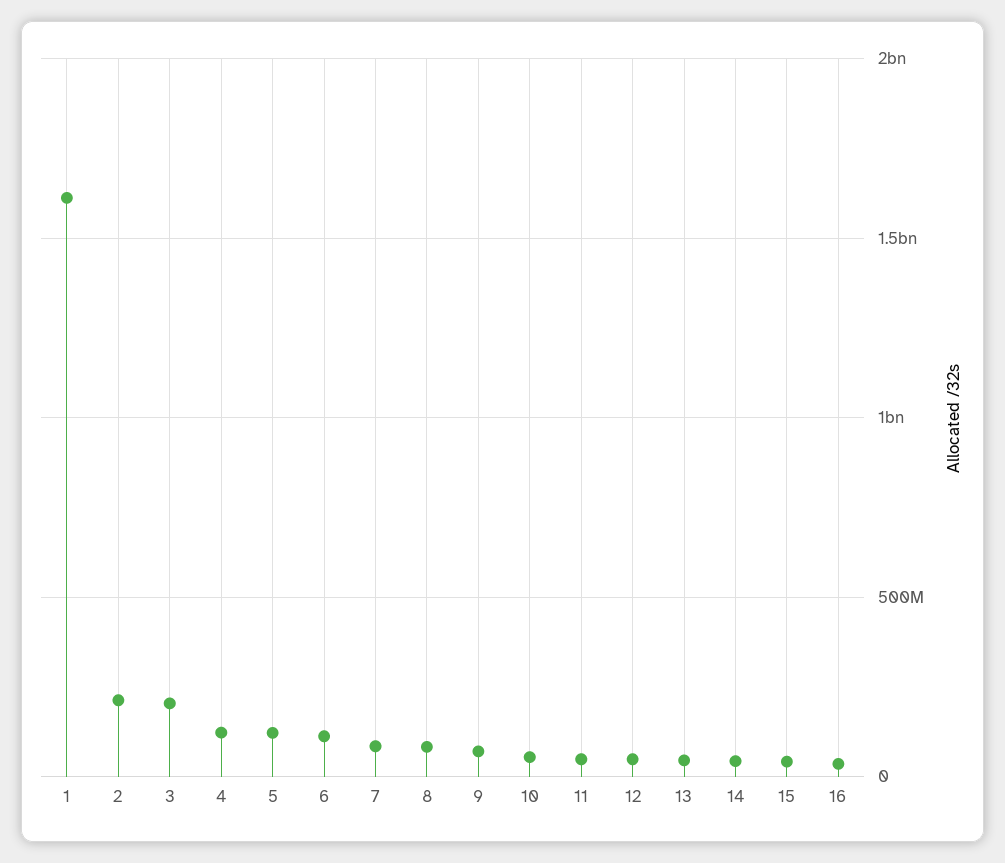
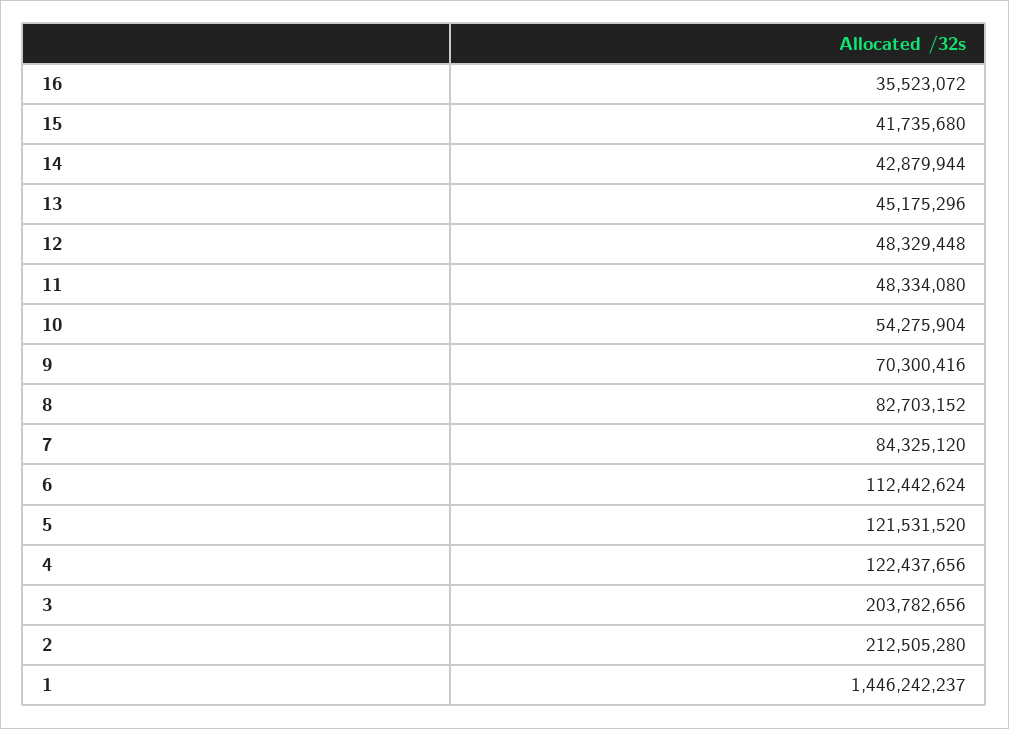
  {
-   "1": 1600000000,
+   "1": 1446242237,
    "2": 212505280,
    "3": 203782656,
    "4": 122437656,
    "5": 121531520,
    "6": 112442624,
    "7": 84325120,
    "8": 82703152,
    "9": 70300416,
    "10": 54275904,
    "11": 48334080,
    "12": 48329448,
    "13": 45175296,
    "14": 42879944,
    "15": 41735680,
    "16": 35523072
  }

